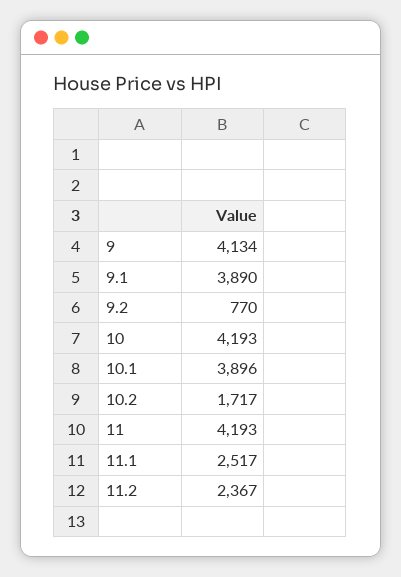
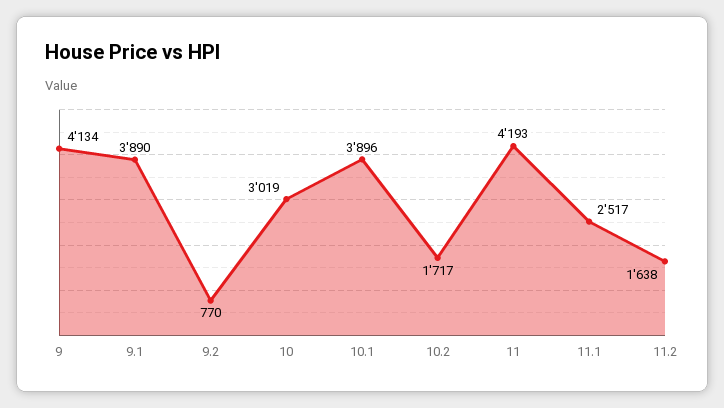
  {
    "9": 4134,
    "9.1": 3890,
    "9.2": 770,
-   "10": 4193,
+   "10": 3019,
    "10.1": 3896,
    "10.2": 1717,
    "11": 4193,
    "11.1": 2517,
-   "11.2": 2367
+   "11.2": 1638
  }

